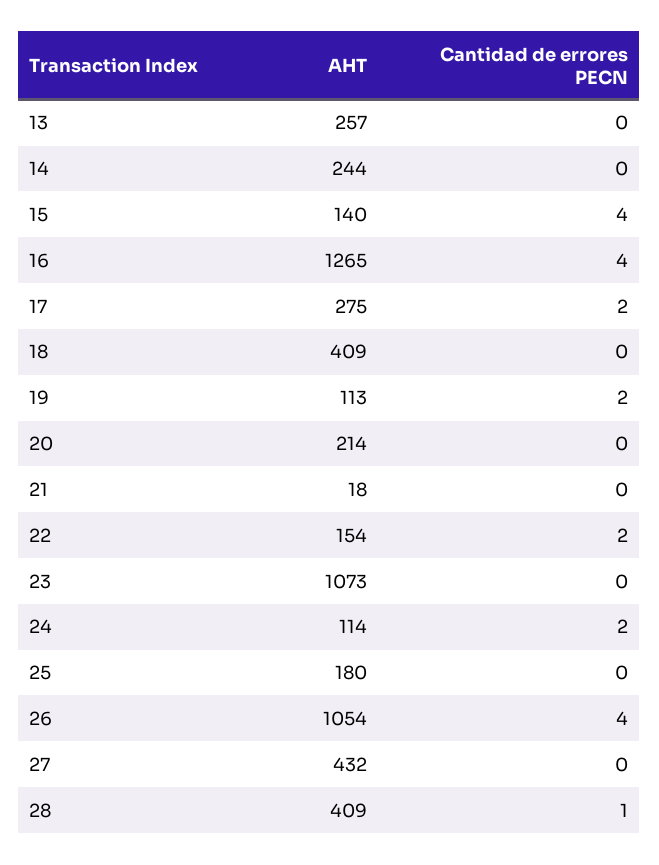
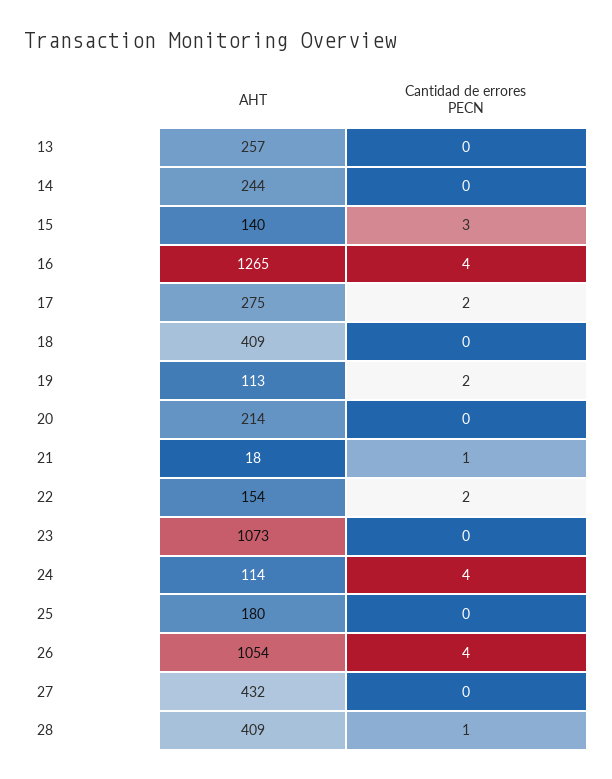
  {
    "AHT": {
      "13": 257,
      "14": 244,
      "15": 140,
      "16": 1265,
      "17": 275,
      "18": 409,
      "19": 113,
      "20": 214,
      "21": 18,
      "22": 154,
      "23": 1073,
      "24": 114,
      "25": 180,
      "26": 1054,
      "27": 432,
      "28": 409
    },
    "Cantidad de errores PECN": {
      "13": 0,
      "14": 0,
-     "15": 4,
+     "15": 3,
      "16": 4,
      "17": 2,
      "18": 0,
      "19": 2,
      "20": 0,
-     "21": 0,
+     "21": 1,
      "22": 2,
      "23": 0,
-     "24": 2,
+     "24": 4,
      "25": 0,
      "26": 4,
      "27": 0,
      "28": 1
    }
  }

